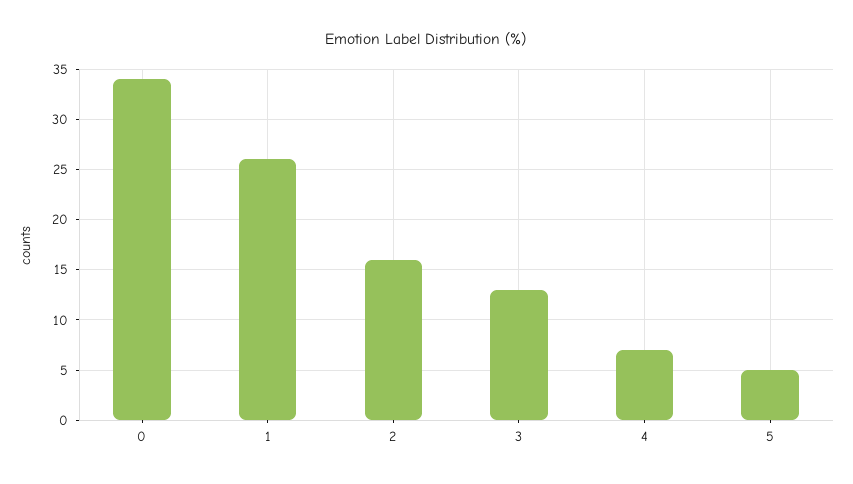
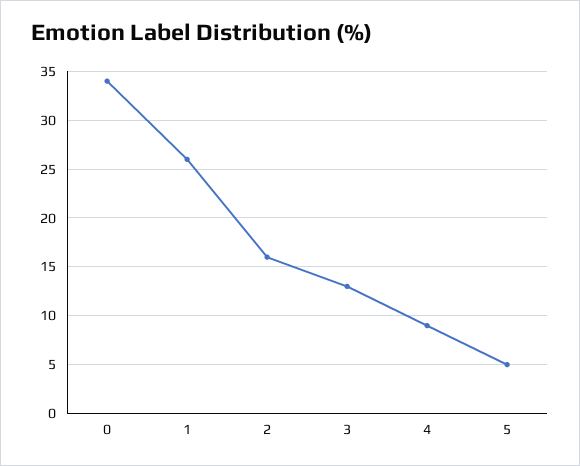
  {
    "0": 34,
    "1": 26,
    "2": 16,
    "3": 13,
-   "4": 7,
+   "4": 9,
    "5": 5
  }

